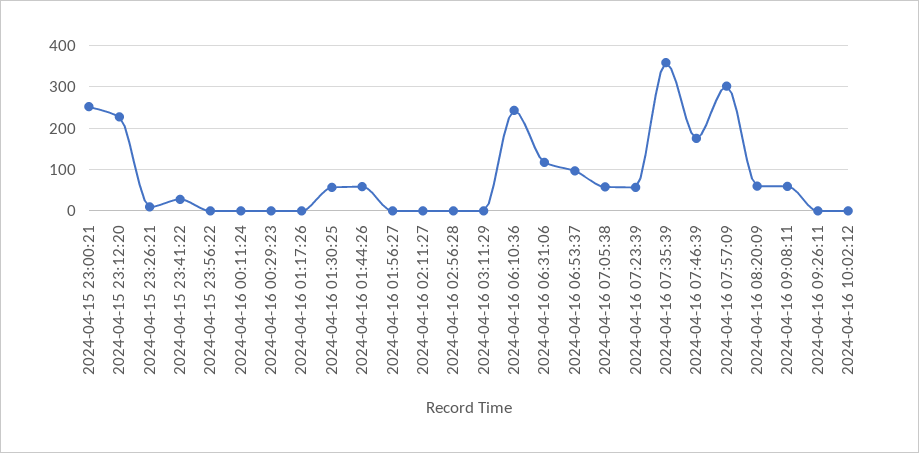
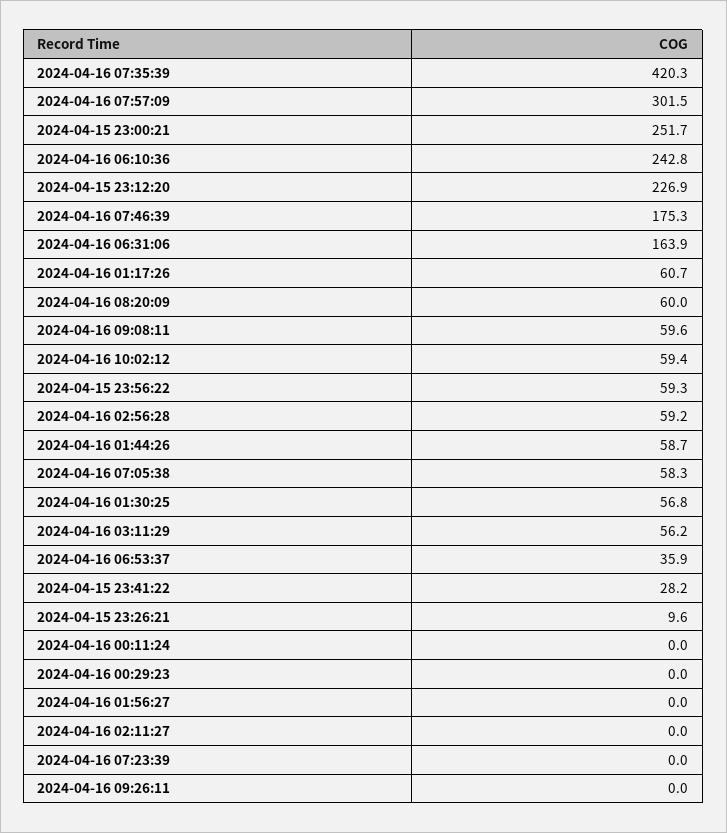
  {
    "2024-04-15 23:00:21": 251.7,
    "2024-04-15 23:12:20": 226.9,
    "2024-04-15 23:26:21": 9.6,
    "2024-04-15 23:41:22": 28.2,
-   "2024-04-15 23:56:22": 0,
+   "2024-04-15 23:56:22": 59.3,
    "2024-04-16 00:11:24": 0,
    "2024-04-16 00:29:23": 0,
-   "2024-04-16 01:17:26": 0,
+   "2024-04-16 01:17:26": 60.7,
    "2024-04-16 01:30:25": 56.8,
    "2024-04-16 01:44:26": 58.7,
    "2024-04-16 01:56:27": 0,
    "2024-04-16 02:11:27": 0,
-   "2024-04-16 02:56:28": 0,
+   "2024-04-16 02:56:28": 59.2,
-   "2024-04-16 03:11:29": 0,
+   "2024-04-16 03:11:29": 56.2,
    "2024-04-16 06:10:36": 242.8,
-   "2024-04-16 06:31:06": 120,
+   "2024-04-16 06:31:06": 163.9,
-   "2024-04-16 06:53:37": 100,
+   "2024-04-16 06:53:37": 35.9,
    "2024-04-16 07:05:38": 58.3,
-   "2024-04-16 07:23:39": 60,
+   "2024-04-16 07:23:39": 0,
-   "2024-04-16 07:35:39": 360,
+   "2024-04-16 07:35:39": 420.3,
    "2024-04-16 07:46:39": 175.3,
    "2024-04-16 07:57:09": 301.5,
    "2024-04-16 08:20:09": 60,
    "2024-04-16 09:08:11": 59.6,
    "2024-04-16 09:26:11": 0,
-   "2024-04-16 10:02:12": 0
+   "2024-04-16 10:02:12": 59.4
  }

